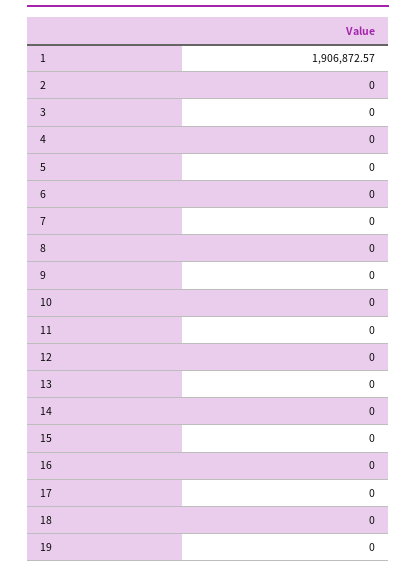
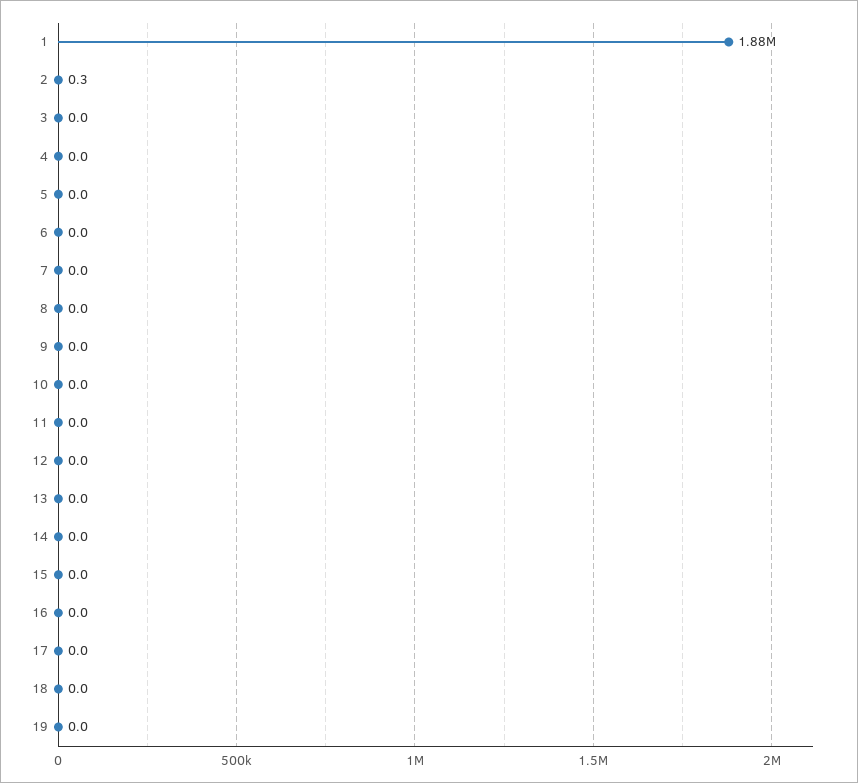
  {
-   "1": 1906872.57,
+   "1": 1880000,
-   "2": 0,
+   "2": 0.3,
    "3": 0,
    "4": 0,
    "5": 0,
    "6": 0,
    "7": 0,
    "8": 0,
    "9": 0,
    "10": 0,
    "11": 0,
    "12": 0,
    "13": 0,
    "14": 0,
    "15": 0,
    "16": 0,
    "17": 0,
    "18": 0,
    "19": 0
  }

